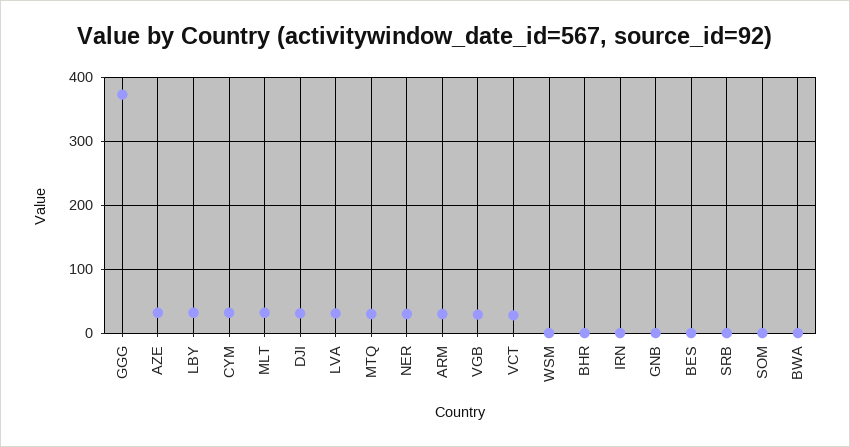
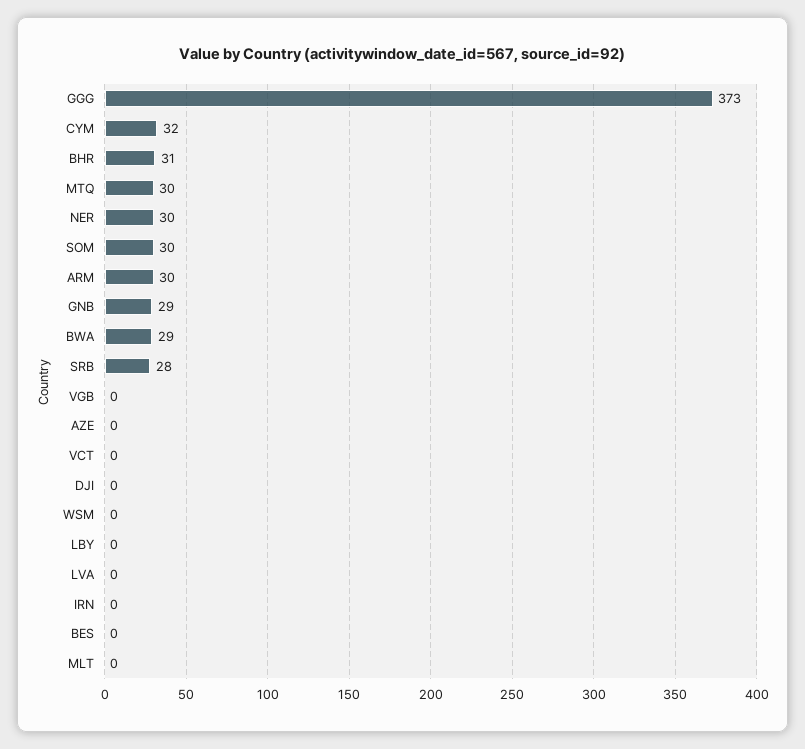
  {
    "GGG": 373,
-   "AZE": 30,
+   "AZE": 0,
-   "LBY": 30,
+   "LBY": 0,
    "CYM": 32,
-   "MLT": 30,
+   "MLT": 0,
-   "DJI": 30,
+   "DJI": 0,
-   "LVA": 30,
+   "LVA": 0,
    "MTQ": 30,
    "NER": 30,
    "ARM": 30,
-   "VGB": 30,
+   "VGB": 0,
-   "VCT": 30,
+   "VCT": 0,
    "WSM": 0,
-   "BHR": 0,
+   "BHR": 31,
    "IRN": 0,
-   "GNB": 0,
+   "GNB": 29,
    "BES": 0,
-   "SRB": 0,
+   "SRB": 28,
-   "SOM": 0,
+   "SOM": 30,
-   "BWA": 0
+   "BWA": 29
  }

